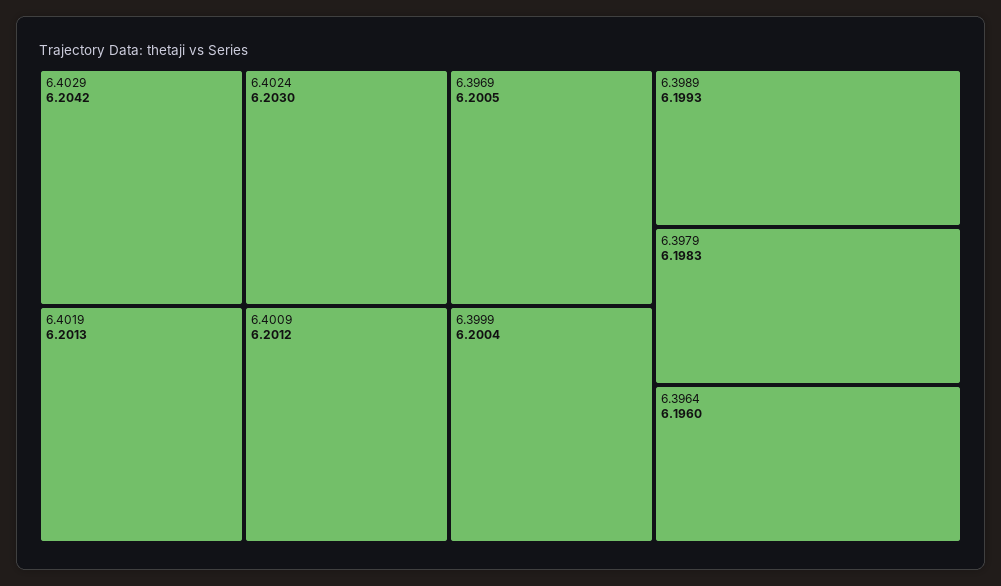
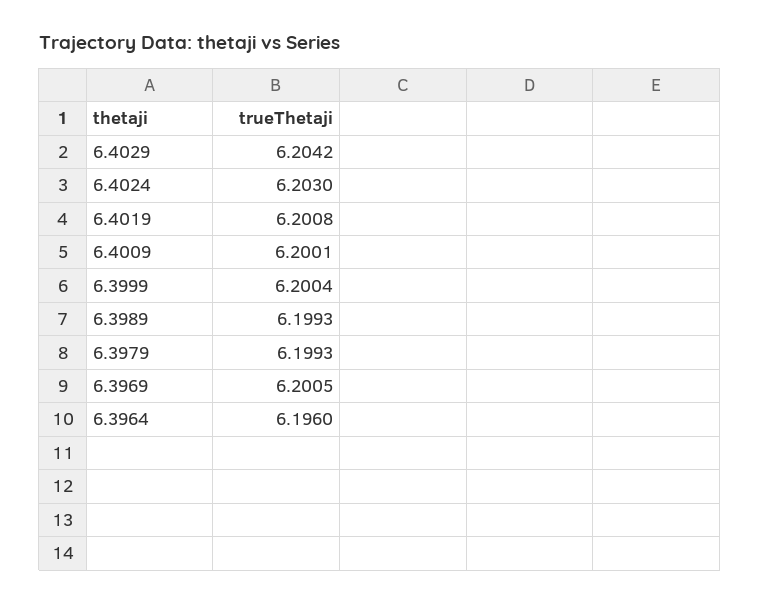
  {
    "6.4029": 6.2042,
    "6.4024": 6.203,
-   "6.4019": 6.2013,
+   "6.4019": 6.2008,
-   "6.4009": 6.2012,
+   "6.4009": 6.2001,
    "6.3969": 6.2005,
    "6.3999": 6.2004,
    "6.3989": 6.1993,
-   "6.3979": 6.1983,
+   "6.3979": 6.1993,
    "6.3964": 6.196
  }

